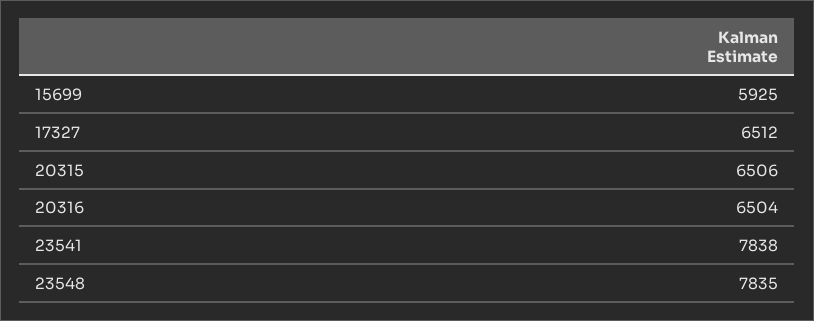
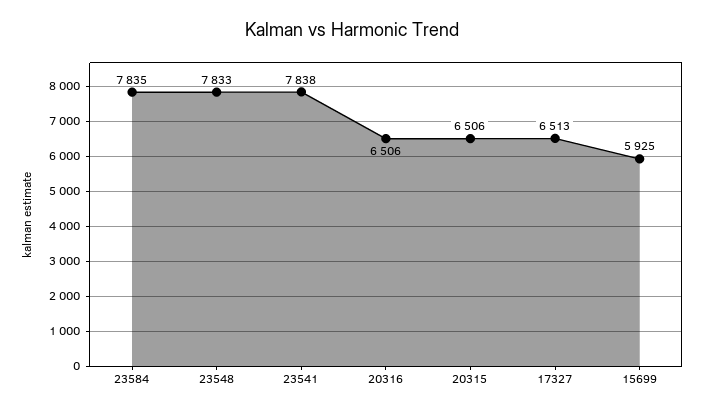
  {
    "15699": 5925,
-   "17327": 6512,
+   "17327": 6513,
    "20315": 6506,
-   "20316": 6504,
+   "20316": 6506,
    "23541": 7838,
-   "23548": 7835
+   "23548": 7833,
+   "23584": 7835
  }

